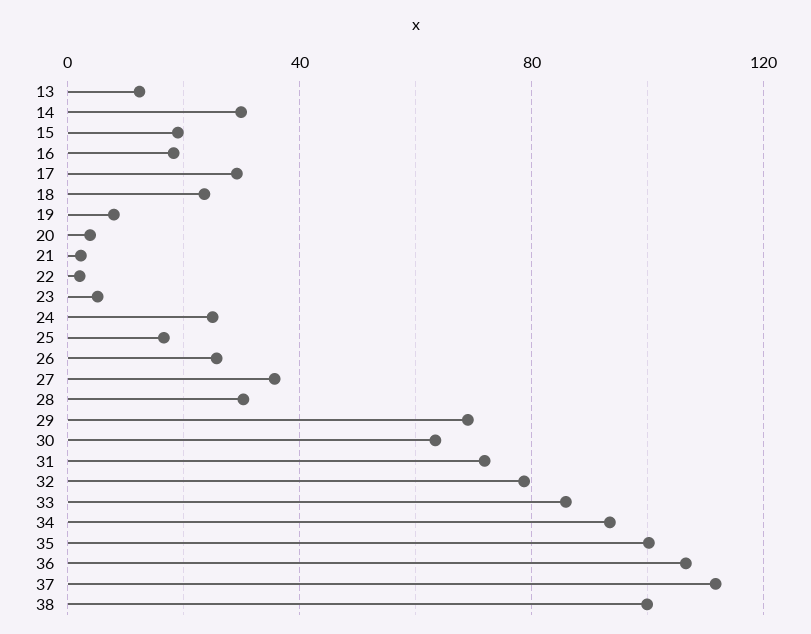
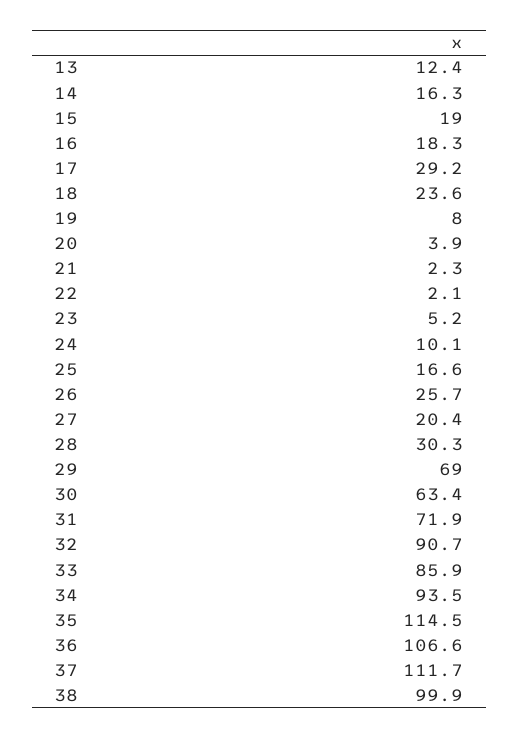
  {
    "13": 12.4,
-   "14": 30,
+   "14": 16.3,
    "15": 19,
    "16": 18.3,
    "17": 29.2,
    "18": 23.6,
    "19": 8,
    "20": 3.9,
    "21": 2.3,
    "22": 2.1,
    "23": 5.2,
-   "24": 25,
+   "24": 10.1,
    "25": 16.6,
    "26": 25.7,
-   "27": 35,
+   "27": 20.4,
    "28": 30.3,
    "29": 69,
    "30": 63.4,
    "31": 71.9,
-   "32": 80,
+   "32": 90.7,
    "33": 85.9,
    "34": 93.5,
-   "35": 100,
+   "35": 114.5,
    "36": 106.6,
    "37": 111.7,
    "38": 99.9
  }

